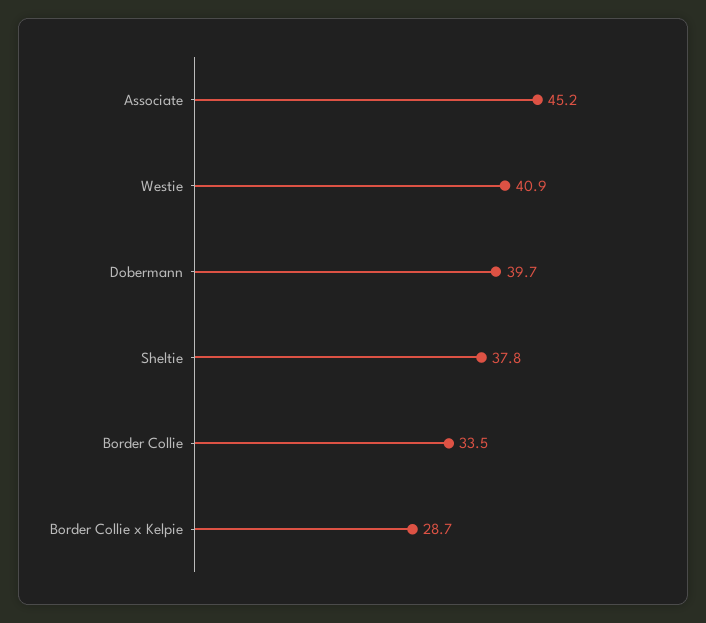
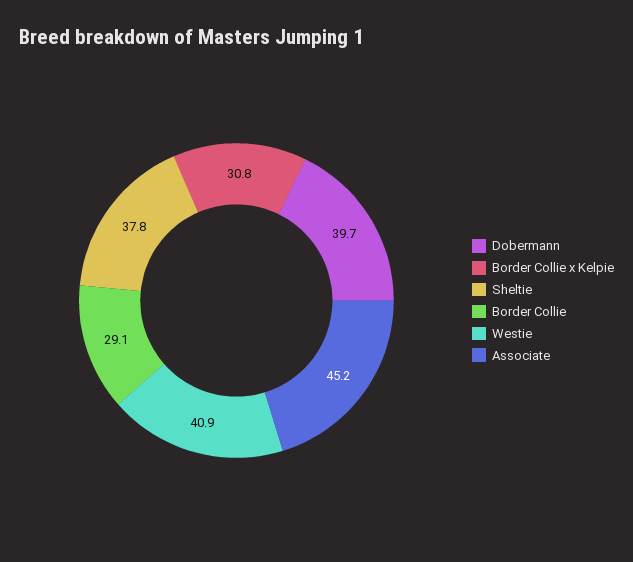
  {
    "Associate": 45.2,
    "Westie": 40.9,
    "Dobermann": 39.7,
    "Sheltie": 37.8,
-   "Border Collie": 33.5,
+   "Border Collie": 29.1,
-   "Border Collie x Kelpie": 28.7
+   "Border Collie x Kelpie": 30.8
  }

